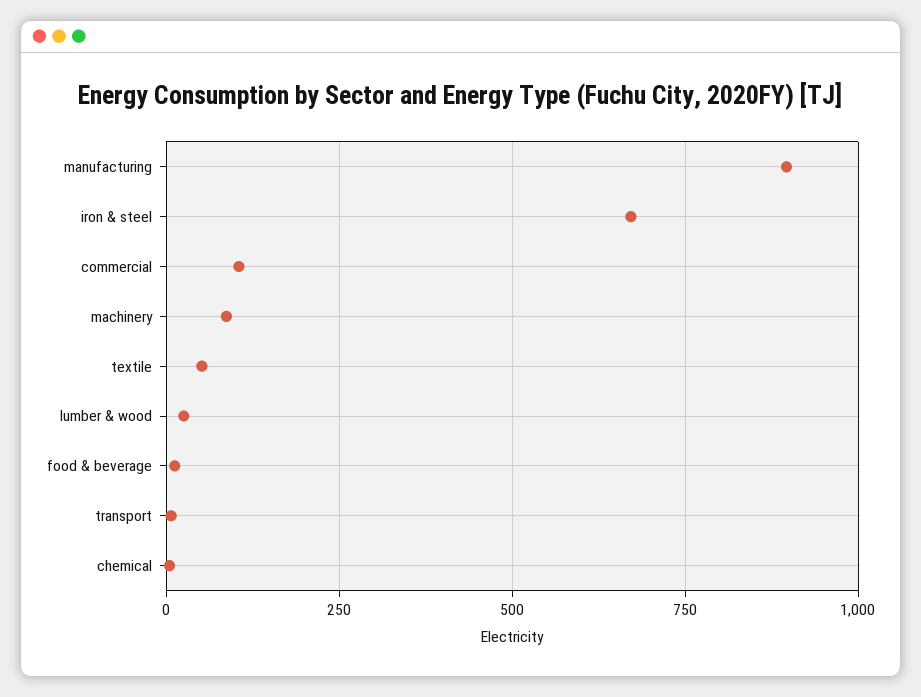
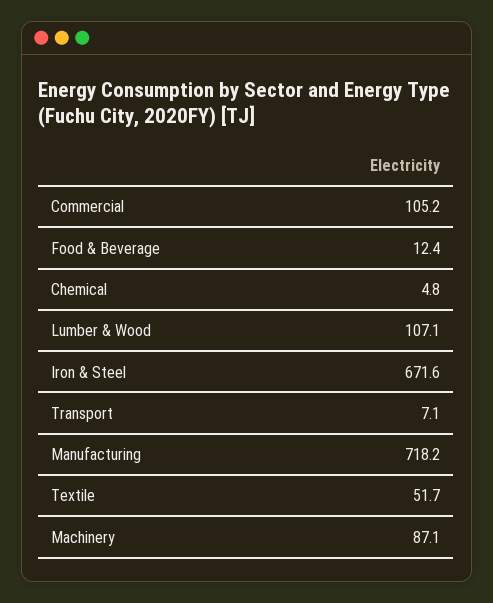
  {
-   "manufacturing": 900,
+   "manufacturing": 718.2,
    "iron & steel": 671.6,
    "commercial": 105.2,
    "machinery": 87.1,
    "textile": 51.7,
-   "lumber & wood": 25,
+   "lumber & wood": 107.1,
    "food & beverage": 12.4,
    "transport": 7.1,
    "chemical": 4.8
  }

